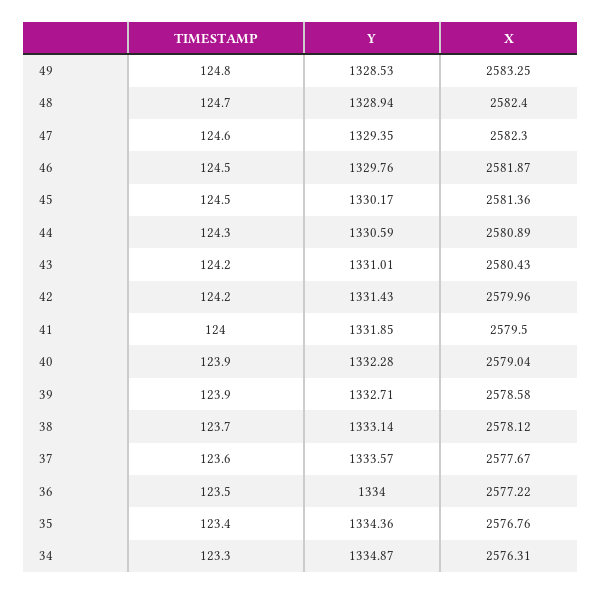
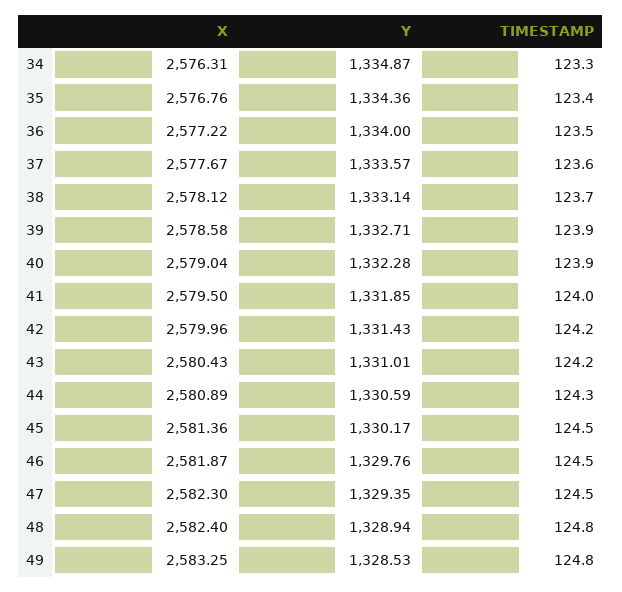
  {
    "TIMESTAMP": {
      "49": 124.8,
-     "48": 124.7,
+     "48": 124.8,
-     "47": 124.6,
+     "47": 124.5,
      "46": 124.5,
      "45": 124.5,
      "44": 124.3,
      "43": 124.2,
      "42": 124.2,
      "41": 124,
      "40": 123.9,
      "39": 123.9,
      "38": 123.7,
      "37": 123.6,
      "36": 123.5,
      "35": 123.4,
      "34": 123.3
    },
    "Y": {
      "49": 1328.53,
      "48": 1328.94,
      "47": 1329.35,
      "46": 1329.76,
      "45": 1330.17,
      "44": 1330.59,
      "43": 1331.01,
      "42": 1331.43,
      "41": 1331.85,
      "40": 1332.28,
      "39": 1332.71,
      "38": 1333.14,
      "37": 1333.57,
      "36": 1334,
      "35": 1334.36,
      "34": 1334.87
    },
    "X": {
      "49": 2583.25,
      "48": 2582.4,
      "47": 2582.3,
      "46": 2581.87,
      "45": 2581.36,
      "44": 2580.89,
      "43": 2580.43,
      "42": 2579.96,
      "41": 2579.5,
      "40": 2579.04,
      "39": 2578.58,
      "38": 2578.12,
      "37": 2577.67,
      "36": 2577.22,
      "35": 2576.76,
      "34": 2576.31
    }
  }

